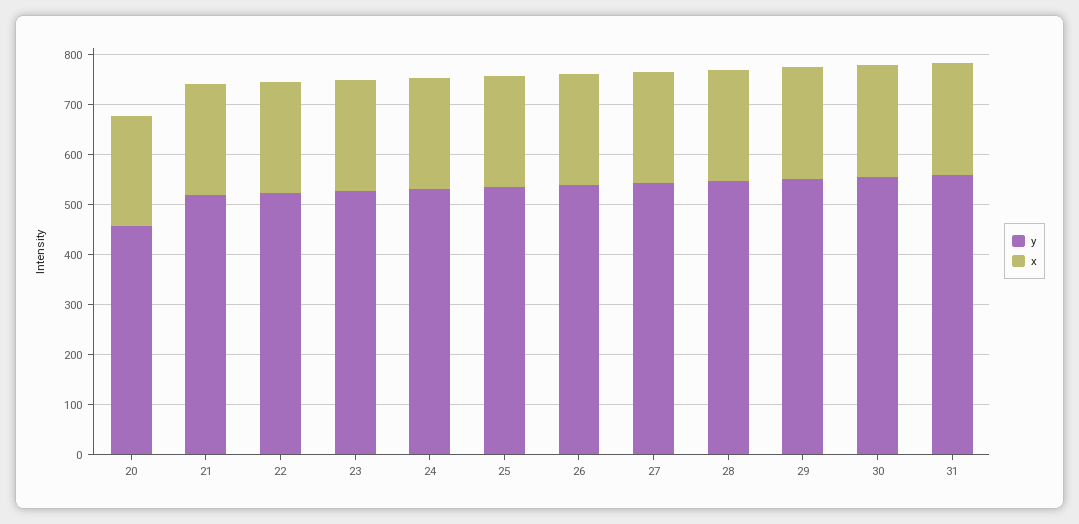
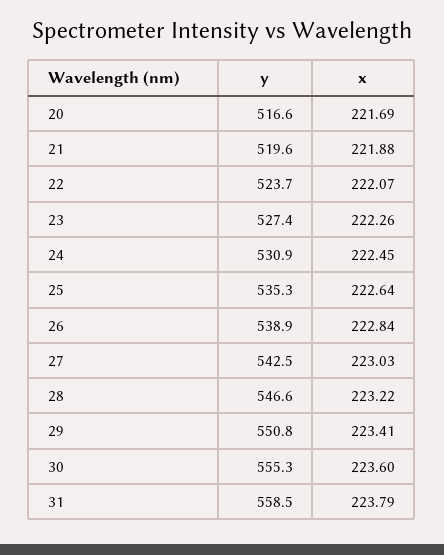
  {
    "y": {
-     "20": 460,
+     "20": 516.6,
      "21": 519.6,
      "22": 523.7,
      "23": 527.4,
      "24": 530.9,
      "25": 535.3,
      "26": 538.9,
      "27": 542.5,
      "28": 546.6,
      "29": 550.8,
      "30": 555.3,
      "31": 558.5
    },
    "x": {
      "20": 221.69,
      "21": 221.88,
      "22": 222.07,
      "23": 222.26,
      "24": 222.45,
      "25": 222.64,
      "26": 222.84,
      "27": 223.03,
      "28": 223.22,
      "29": 223.41,
      "30": 223.6,
      "31": 223.79
    }
  }

